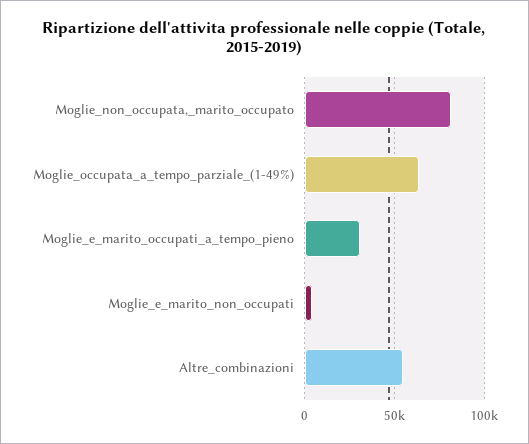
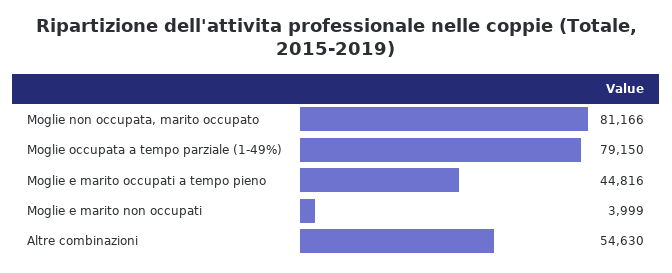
  {
    "Moglie_non_occupata,_marito_occupato": 81166,
-   "Moglie_occupata_a_tempo_parziale_(1-49%)": 65000,
+   "Moglie_occupata_a_tempo_parziale_(1-49%)": 79150,
-   "Moglie_e_marito_occupati_a_tempo_pieno": 30000,
+   "Moglie_e_marito_occupati_a_tempo_pieno": 44816,
    "Moglie_e_marito_non_occupati": 3999,
    "Altre_combinazioni": 54630
  }

